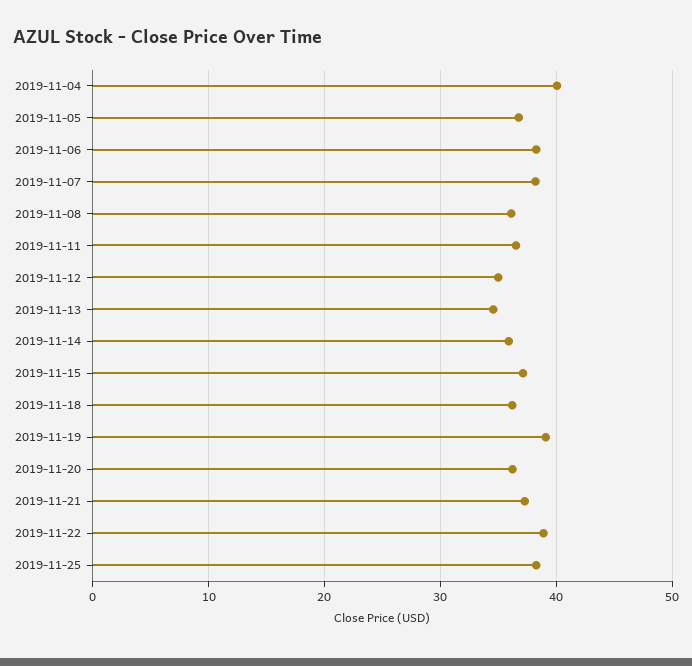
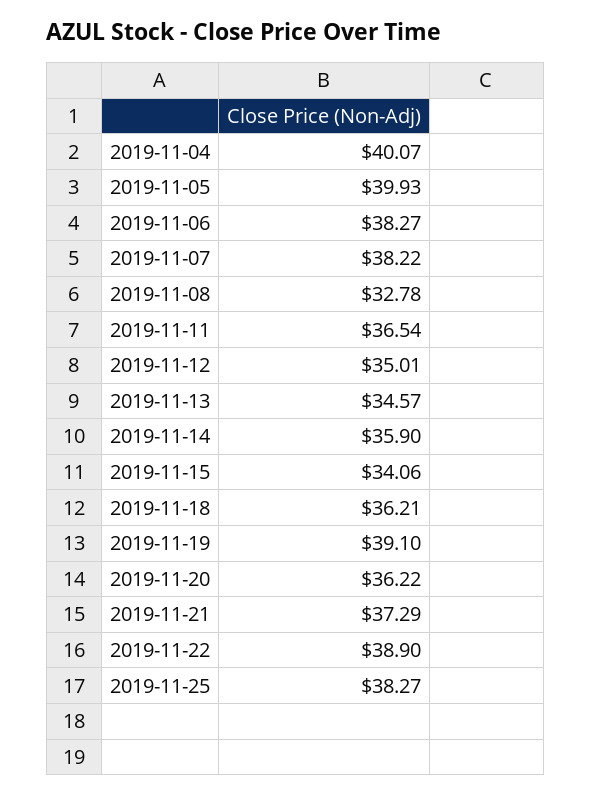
  {
    "2019-11-04": 40.07,
-   "2019-11-05": 37,
+   "2019-11-05": 39.93,
    "2019-11-06": 38.27,
    "2019-11-07": 38.22,
-   "2019-11-08": 36,
+   "2019-11-08": 32.78,
    "2019-11-11": 36.54,
    "2019-11-12": 35.01,
    "2019-11-13": 34.57,
    "2019-11-14": 35.9,
-   "2019-11-15": 37,
+   "2019-11-15": 34.06,
    "2019-11-18": 36.21,
    "2019-11-19": 39.1,
    "2019-11-20": 36.22,
    "2019-11-21": 37.29,
    "2019-11-22": 38.9,
    "2019-11-25": 38.27
  }

